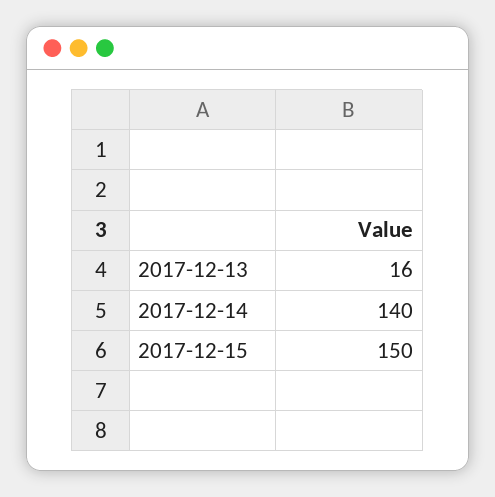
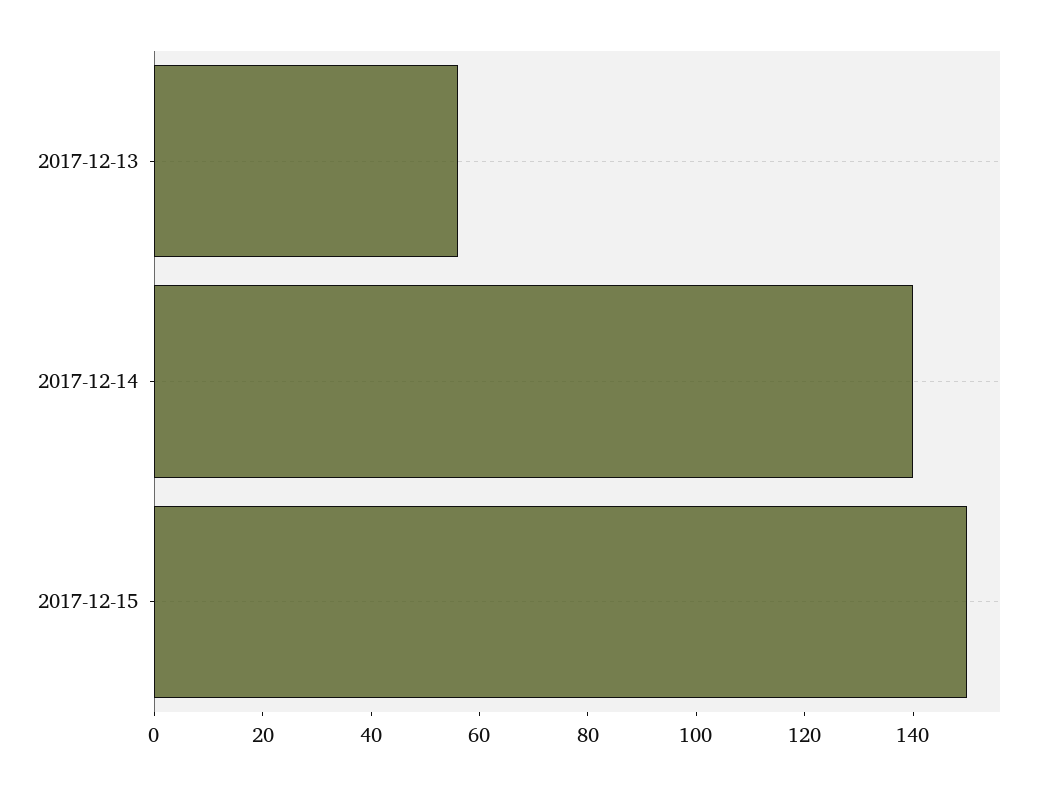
  {
-   "2017-12-13": 16,
+   "2017-12-13": 55,
    "2017-12-14": 140,
    "2017-12-15": 150
  }

